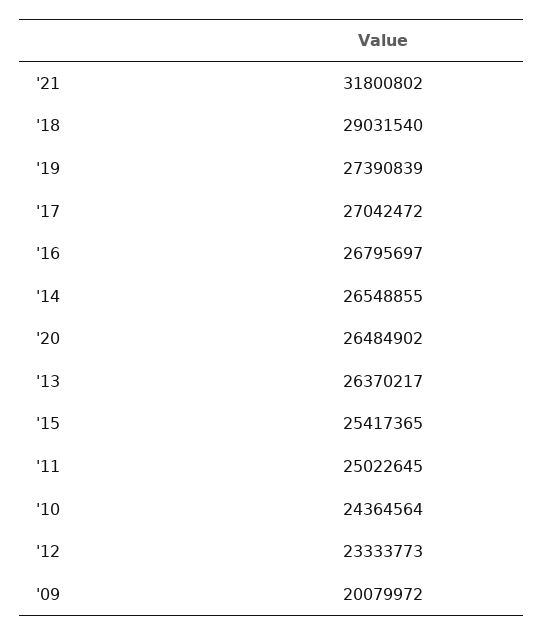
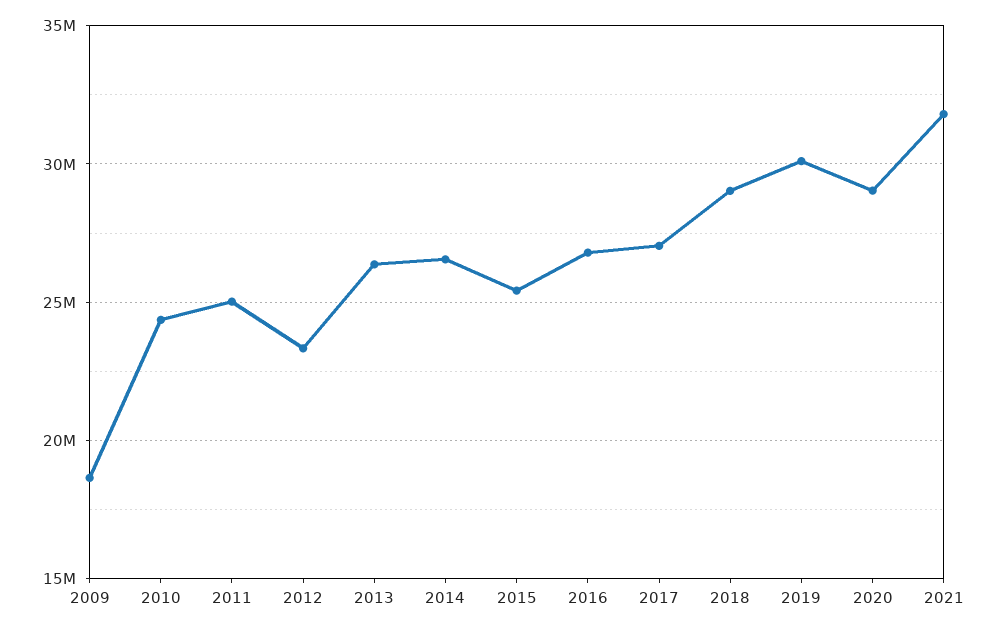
  {
    "'21": 31800802,
    "'18": 29031540,
-   "'19": 27390839,
+   "'19": 30000000,
    "'17": 27042472,
    "'16": 26795697,
    "'14": 26548855,
-   "'20": 26484902,
+   "'20": 29000000,
    "'13": 26370217,
    "'15": 25417365,
    "'11": 25022645,
    "'10": 24364564,
    "'12": 23333773,
-   "'09": 20079972
+   "'09": 18500000
  }

